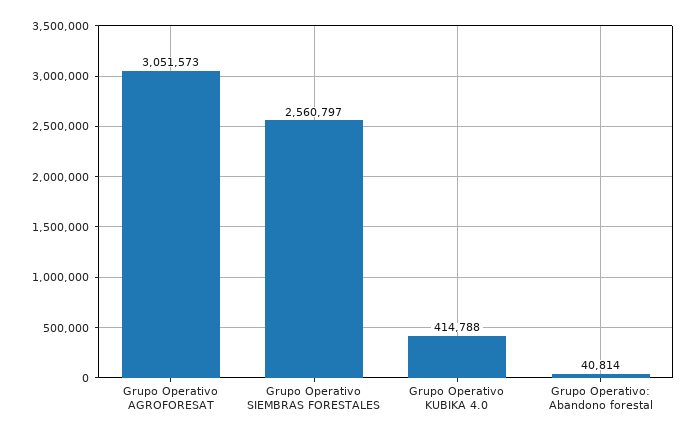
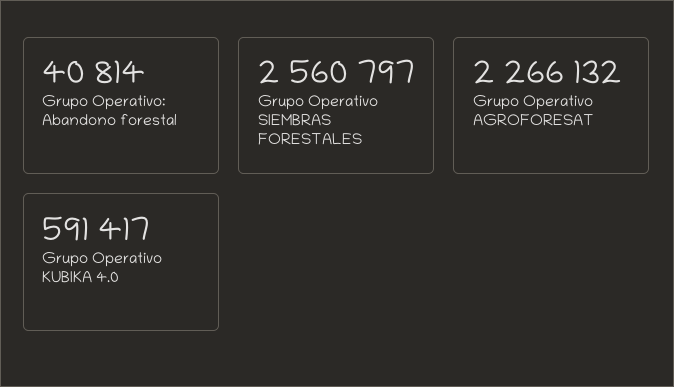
  {
-   "Grupo Operativo AGROFORESAT": 3051573,
+   "Grupo Operativo AGROFORESAT": 2266132,
    "Grupo Operativo SIEMBRAS FORESTALES": 2560797,
-   "Grupo Operativo KUBIKA 4.0": 414788,
+   "Grupo Operativo KUBIKA 4.0": 591417,
    "Grupo Operativo: Abandono forestal": 40814
  }

